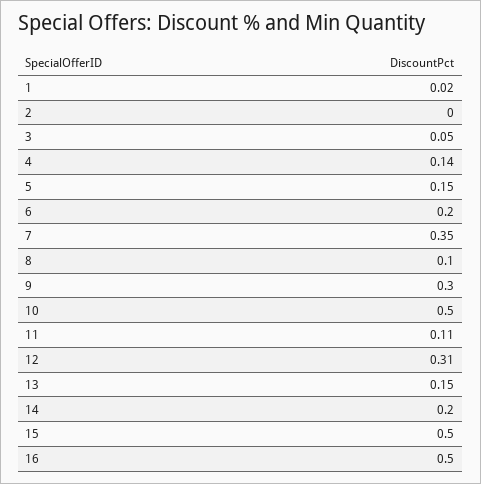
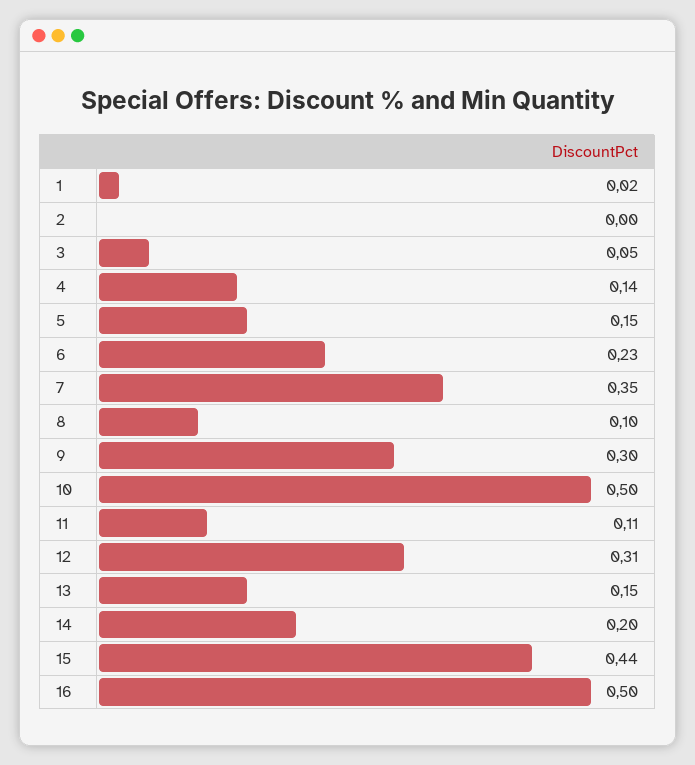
  {
    "1": 0.02,
    "2": 0,
    "3": 0.05,
    "4": 0.14,
    "5": 0.15,
-   "6": 0.2,
+   "6": 0.23,
    "7": 0.35,
    "8": 0.1,
    "9": 0.3,
    "10": 0.5,
    "11": 0.11,
    "12": 0.31,
    "13": 0.15,
    "14": 0.2,
-   "15": 0.5,
+   "15": 0.44,
    "16": 0.5
  }

